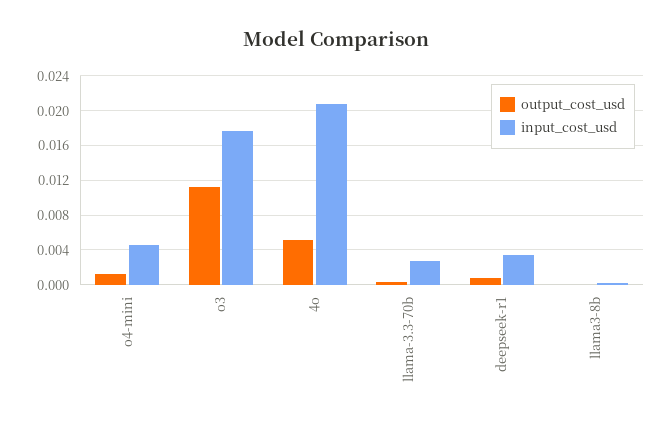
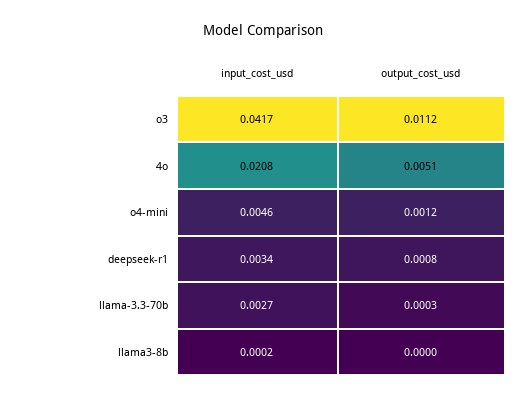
  {
    "output_cost_usd": {
      "o4-mini": 0.0012,
      "o3": 0.0112,
      "4o": 0.0051,
      "llama-3.3-70b": 0.0003,
      "deepseek-r1": 0.0008,
      "llama3-8b": 0
    },
    "input_cost_usd": {
      "o4-mini": 0.0046,
-     "o3": 0.018,
+     "o3": 0.0417,
      "4o": 0.0208,
      "llama-3.3-70b": 0.0027,
      "deepseek-r1": 0.0034,
      "llama3-8b": 0.0002
    }
  }

